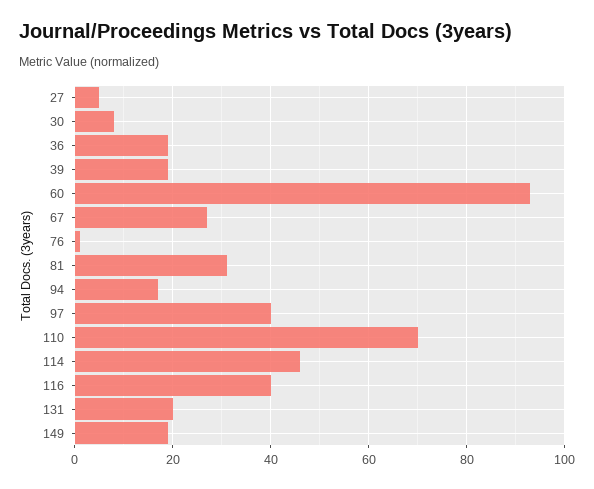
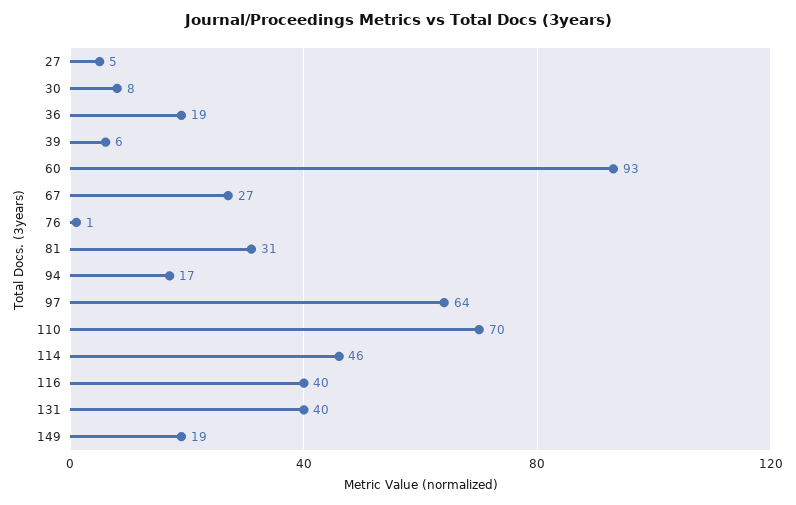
  {
    "27": 5,
    "30": 8,
    "36": 19,
-   "39": 20,
+   "39": 6,
    "60": 93,
    "67": 27,
    "76": 1,
    "81": 31,
    "94": 17,
-   "97": 40,
+   "97": 64,
    "110": 70,
    "114": 46,
    "116": 40,
-   "131": 20,
+   "131": 40,
    "149": 19
  }

